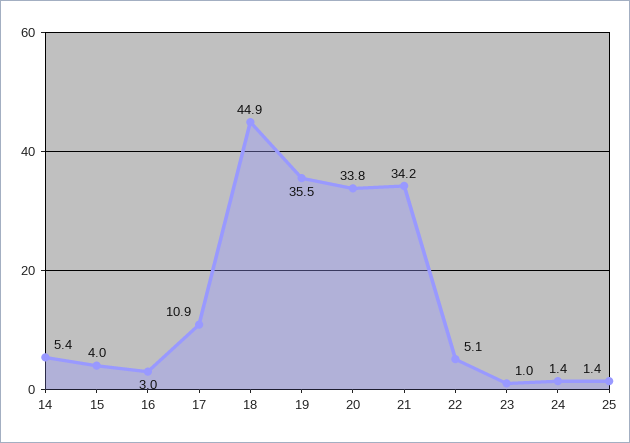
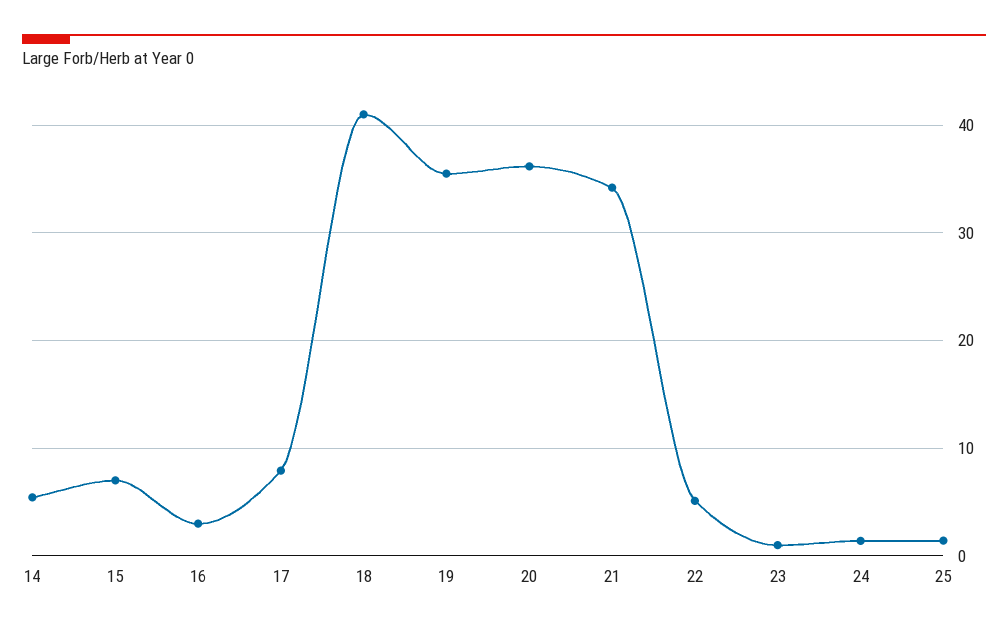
  {
    "14": 5.4,
-   "15": 4,
+   "15": 7,
    "16": 3,
-   "17": 10.9,
+   "17": 8,
-   "18": 44.9,
+   "18": 41,
    "19": 35.5,
-   "20": 33.8,
+   "20": 36,
    "21": 34.2,
    "22": 5.1,
    "23": 1,
    "24": 1.4,
    "25": 1.4
  }

